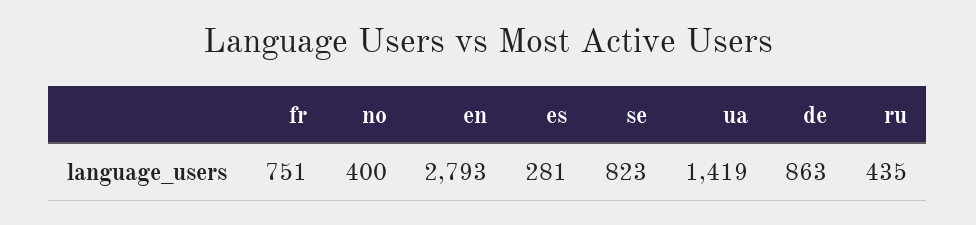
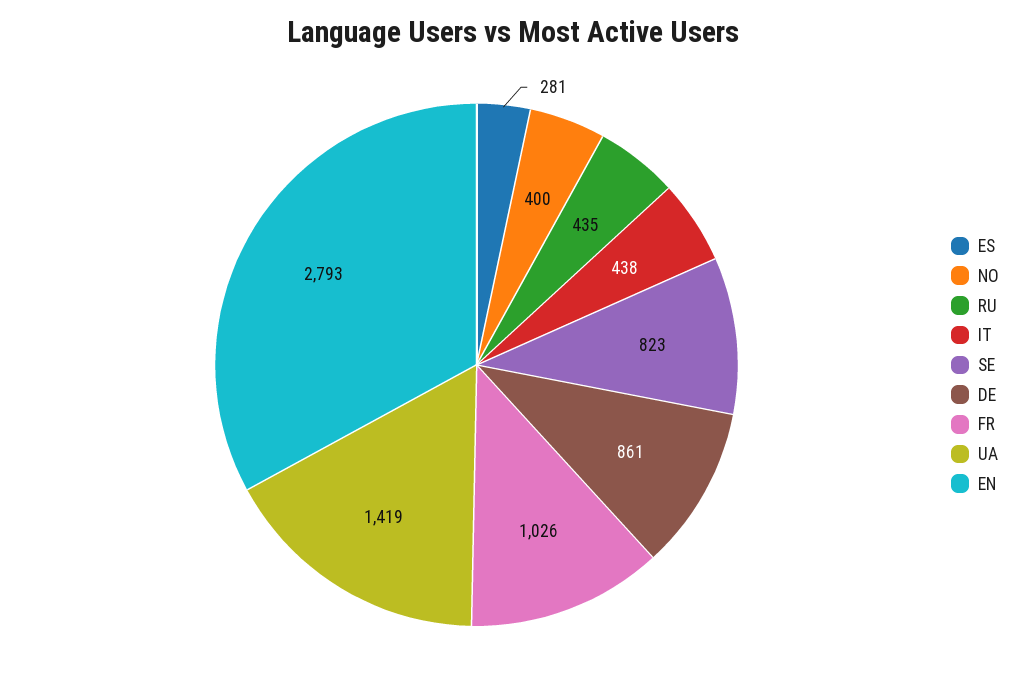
  {
-   "fr": 751,
+   "fr": 1026,
    "no": 400,
    "en": 2793,
    "es": 281,
    "se": 823,
    "ua": 1419,
-   "de": 863,
+   "de": 861,
-   "ru": 435
+   "ru": 435,
+   "IT": 438
  }

